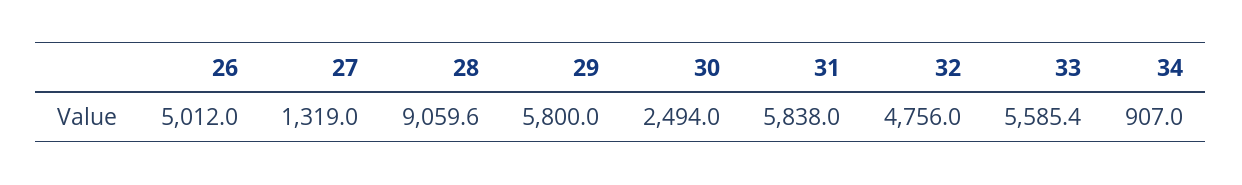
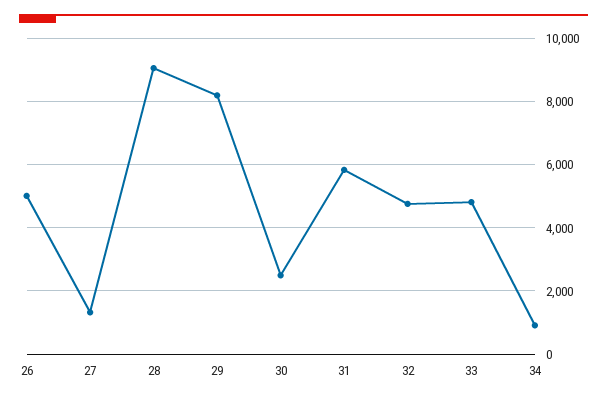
  {
    "26": 5012,
    "27": 1319,
    "28": 9059.6,
-   "29": 5800,
+   "29": 8200,
    "30": 2494,
    "31": 5838,
    "32": 4756,
-   "33": 5585.4,
+   "33": 4800,
    "34": 907
  }

